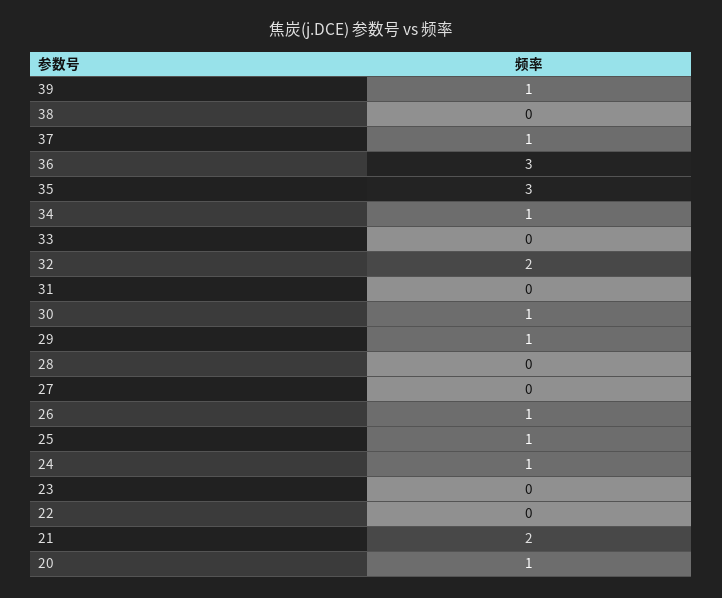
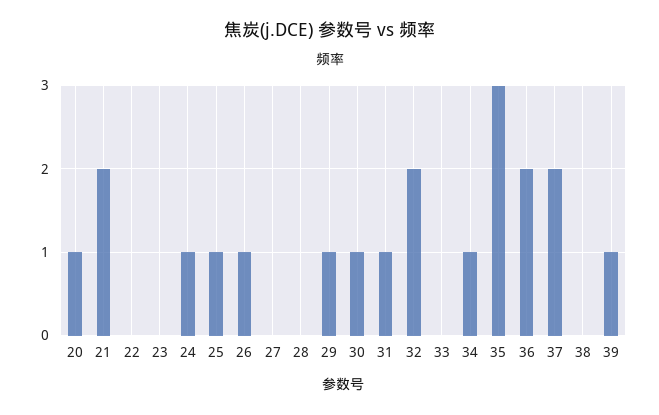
  {
    "39": 1,
    "38": 0,
-   "37": 1,
+   "37": 2,
-   "36": 3,
+   "36": 2,
    "35": 3,
    "34": 1,
    "33": 0,
    "32": 2,
-   "31": 0,
+   "31": 1,
    "30": 1,
    "29": 1,
    "28": 0,
    "27": 0,
    "26": 1,
    "25": 1,
    "24": 1,
    "23": 0,
    "22": 0,
    "21": 2,
    "20": 1
  }

